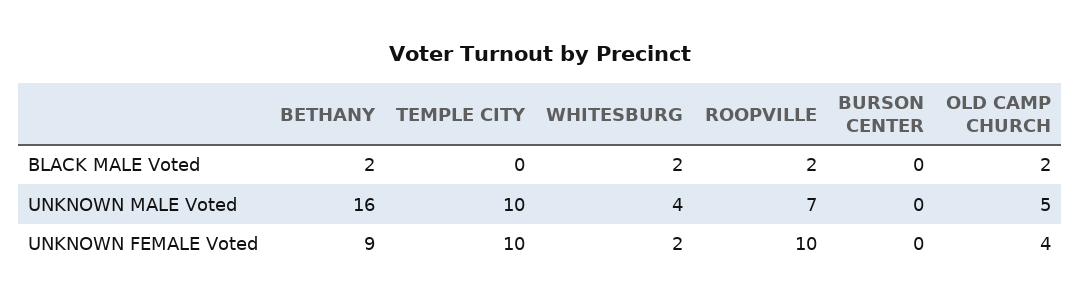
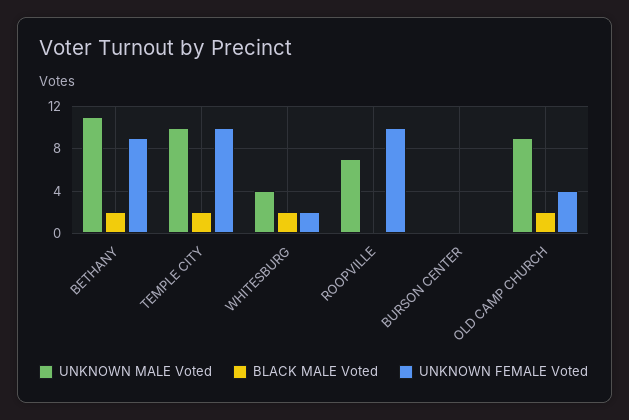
  {
    "BLACK MALE Voted": {
      "BETHANY": 2,
-     "TEMPLE CITY": 0,
+     "TEMPLE CITY": 2,
      "WHITESBURG": 2,
-     "ROOPVILLE": 2,
+     "ROOPVILLE": 0,
      "BURSON CENTER": 0,
      "OLD CAMP CHURCH": 2
    },
    "UNKNOWN MALE Voted": {
-     "BETHANY": 16,
+     "BETHANY": 11,
      "TEMPLE CITY": 10,
      "WHITESBURG": 4,
      "ROOPVILLE": 7,
      "BURSON CENTER": 0,
-     "OLD CAMP CHURCH": 5
+     "OLD CAMP CHURCH": 9
    },
    "UNKNOWN FEMALE Voted": {
      "BETHANY": 9,
      "TEMPLE CITY": 10,
      "WHITESBURG": 2,
      "ROOPVILLE": 10,
      "BURSON CENTER": 0,
      "OLD CAMP CHURCH": 4
    }
  }

